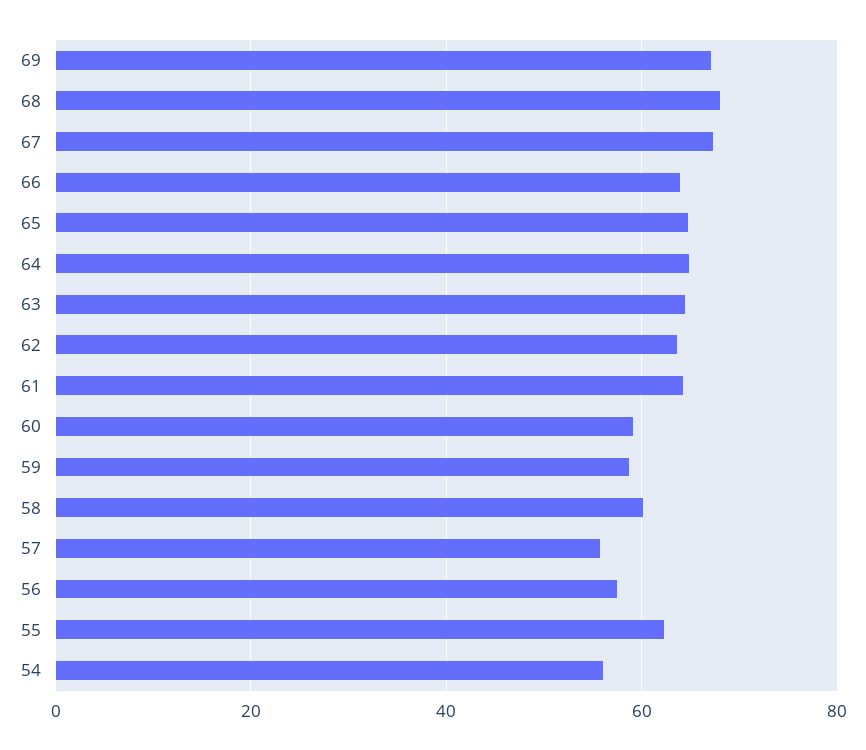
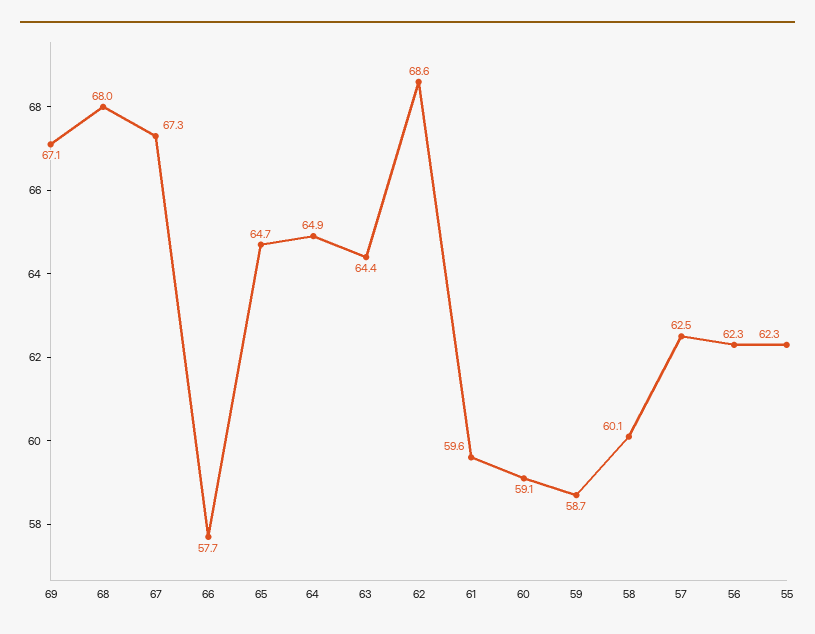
  {
    "69": 67.1,
    "68": 68,
    "67": 67.3,
-   "66": 64,
+   "66": 57.7,
    "65": 64.7,
    "64": 64.9,
    "63": 64.4,
-   "62": 64,
+   "62": 68.6,
-   "61": 64,
+   "61": 59.6,
    "60": 59.1,
    "59": 58.7,
    "58": 60.1,
-   "57": 56,
+   "57": 62.5,
-   "56": 58,
+   "56": 62.3,
-   "55": 62.3,
+   "55": 62.3
-   "54": 56
  }

